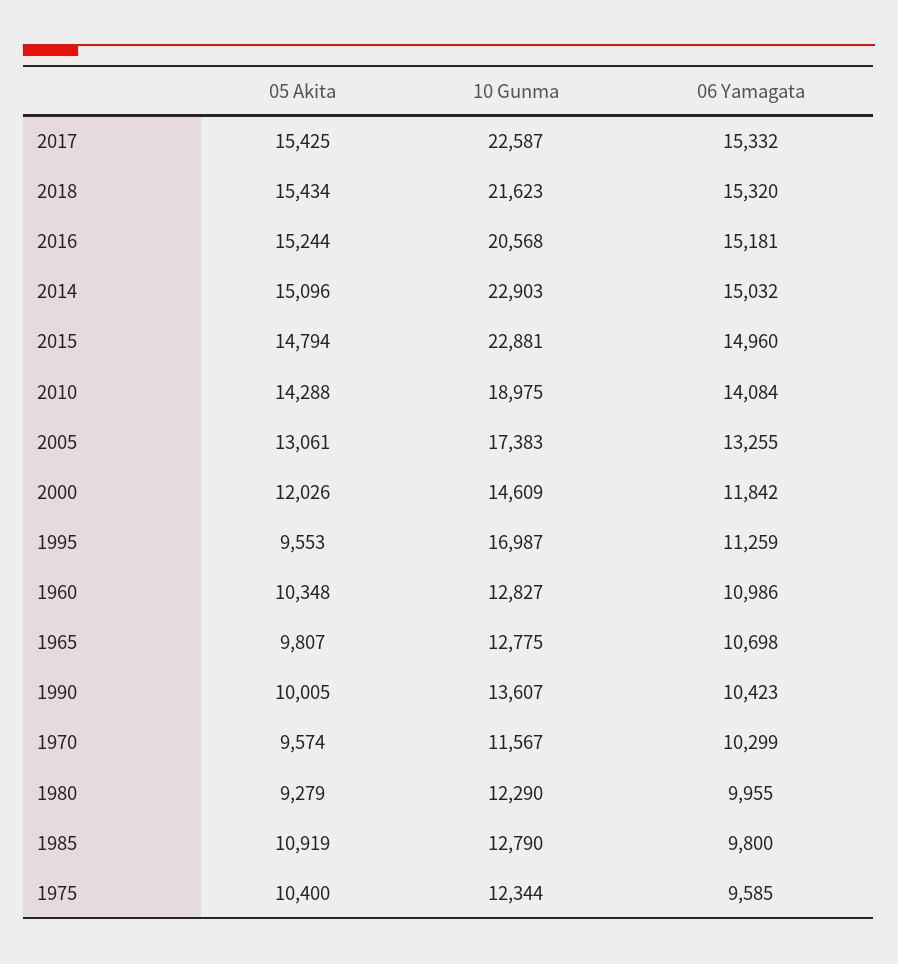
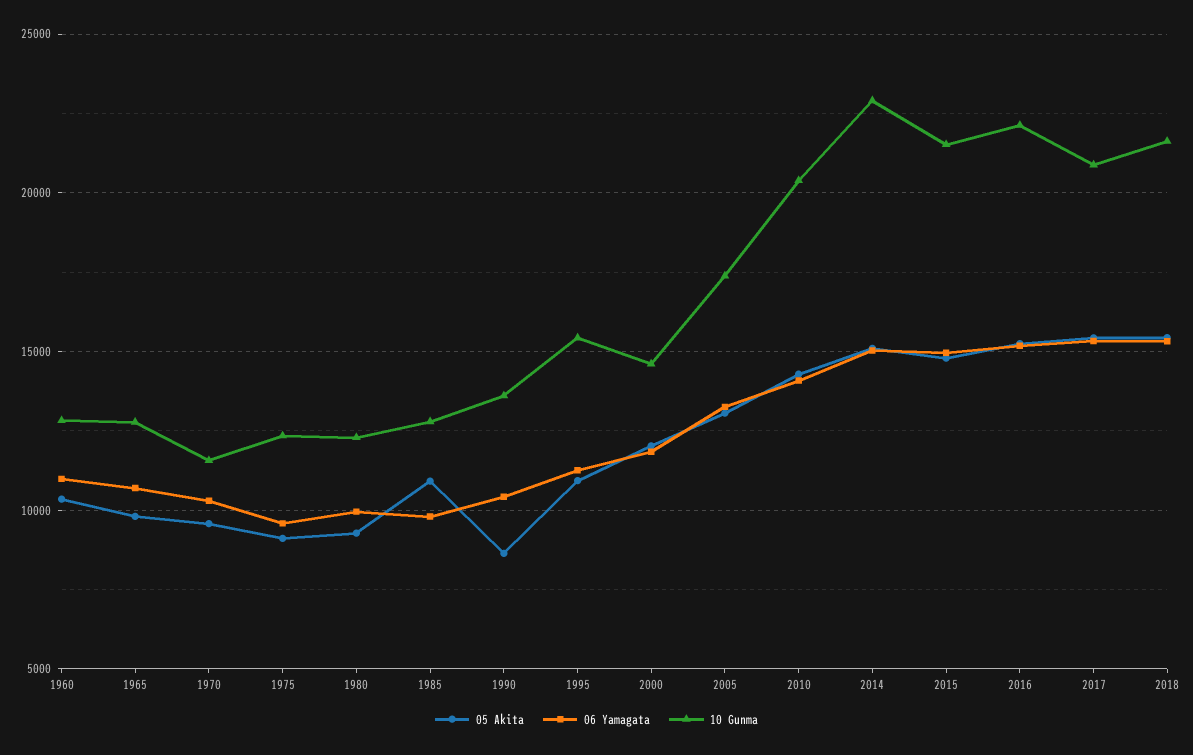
  {
    "05 Akita": {
      "2017": 15425,
      "2018": 15434,
      "2016": 15244,
      "2014": 15096,
      "2015": 14794,
      "2010": 14288,
      "2005": 13061,
      "2000": 12026,
-     "1995": 9553,
+     "1995": 11000,
      "1960": 10348,
      "1965": 9807,
-     "1990": 10005,
+     "1990": 8500,
      "1970": 9574,
      "1980": 9279,
      "1985": 10919,
-     "1975": 10400
+     "1975": 9000
    },
    "10 Gunma": {
-     "2017": 22587,
+     "2017": 21000,
      "2018": 21623,
-     "2016": 20568,
+     "2016": 22000,
      "2014": 22903,
-     "2015": 22881,
+     "2015": 21500,
-     "2010": 18975,
+     "2010": 20500,
      "2005": 17383,
      "2000": 14609,
-     "1995": 16987,
+     "1995": 15500,
      "1960": 12827,
      "1965": 12775,
      "1990": 13607,
      "1970": 11567,
      "1980": 12290,
      "1985": 12790,
      "1975": 12344
    },
    "06 Yamagata": {
      "2017": 15332,
      "2018": 15320,
      "2016": 15181,
      "2014": 15032,
      "2015": 14960,
      "2010": 14084,
      "2005": 13255,
      "2000": 11842,
      "1995": 11259,
      "1960": 10986,
      "1965": 10698,
      "1990": 10423,
      "1970": 10299,
      "1980": 9955,
      "1985": 9800,
      "1975": 9585
    }
  }

